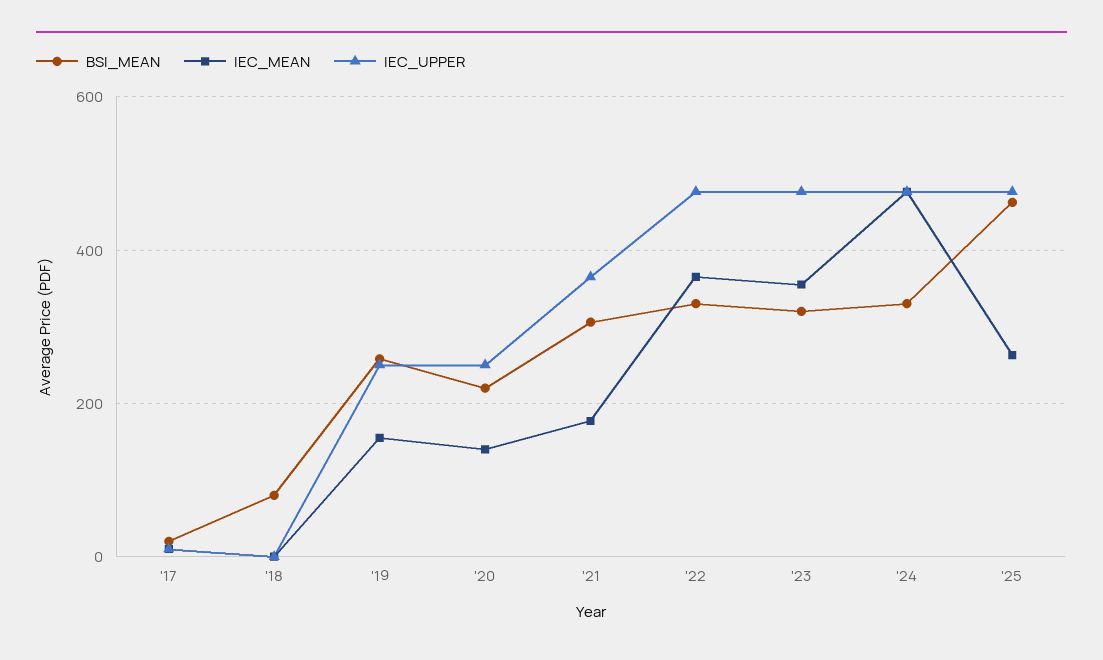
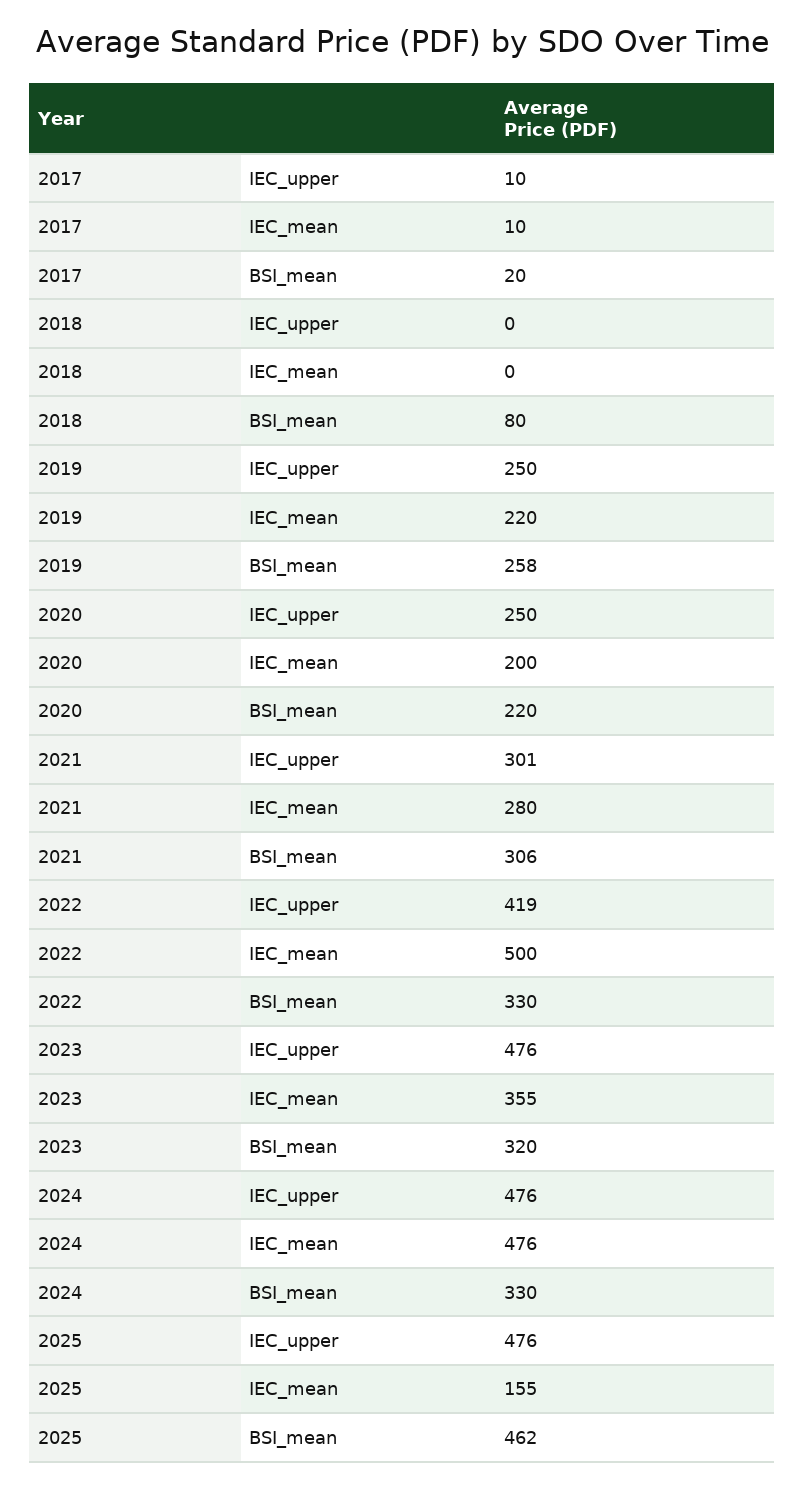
  {
    "BSI_MEAN": {
      "'17": 20,
      "'18": 80,
      "'19": 258,
      "'20": 220,
      "'21": 306,
      "'22": 330,
      "'23": 320,
      "'24": 330,
      "'25": 462
    },
    "IEC_MEAN": {
      "'17": 10,
      "'18": 0,
-     "'19": 160,
+     "'19": 220,
-     "'20": 140,
+     "'20": 200,
-     "'21": 180,
+     "'21": 280,
-     "'22": 360,
+     "'22": 500,
      "'23": 355,
      "'24": 476,
-     "'25": 260
+     "'25": 155
    },
    "IEC_UPPER": {
      "'17": 10,
      "'18": 0,
      "'19": 250,
      "'20": 250,
-     "'21": 360,
+     "'21": 301,
-     "'22": 480,
+     "'22": 419,
      "'23": 476,
      "'24": 476,
      "'25": 476
    }
  }

